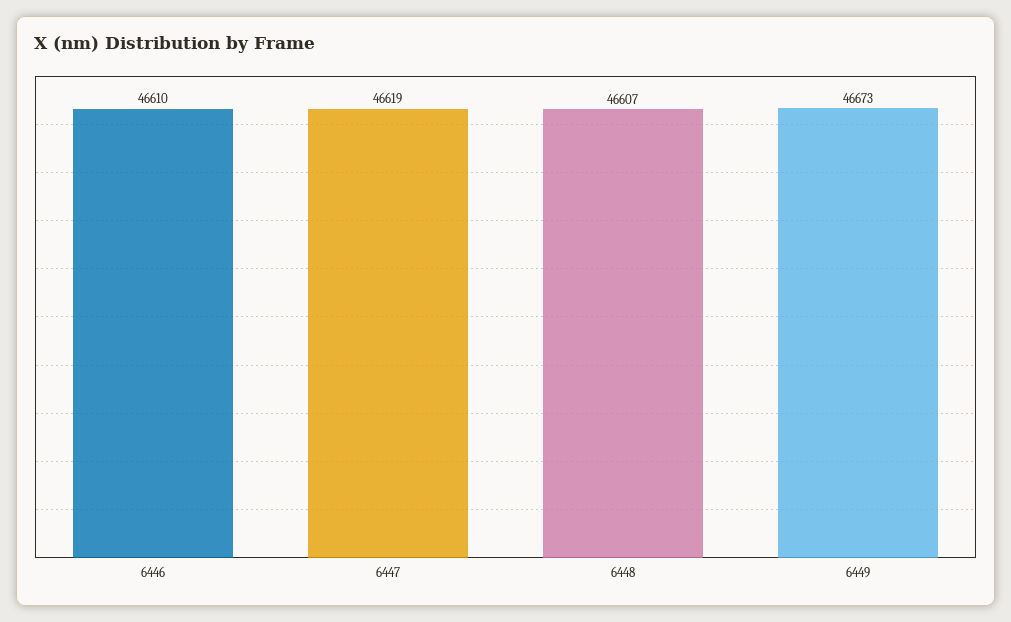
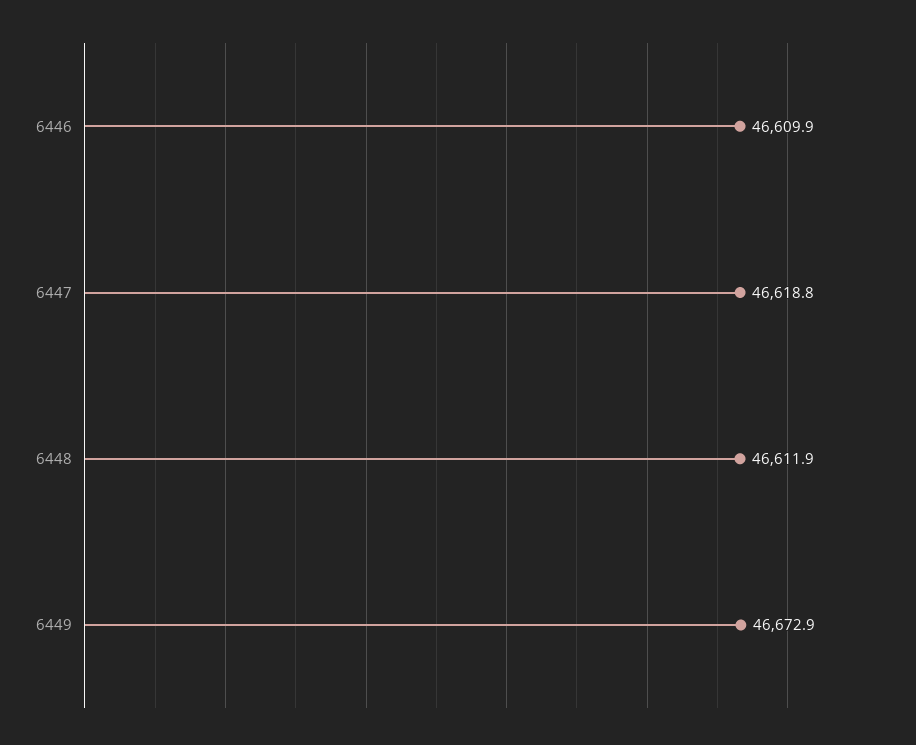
  {
    "6446": 46609.9,
    "6447": 46618.8,
-   "6448": 46607,
+   "6448": 46611.9,
    "6449": 46672.9
  }

